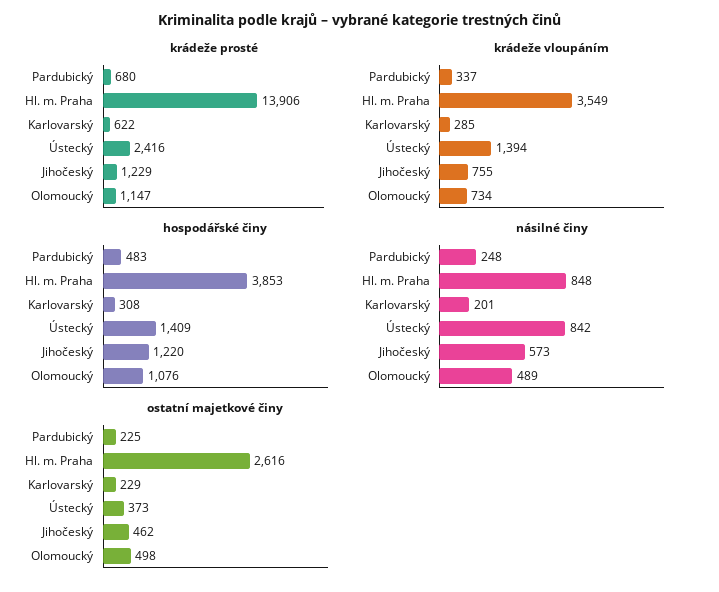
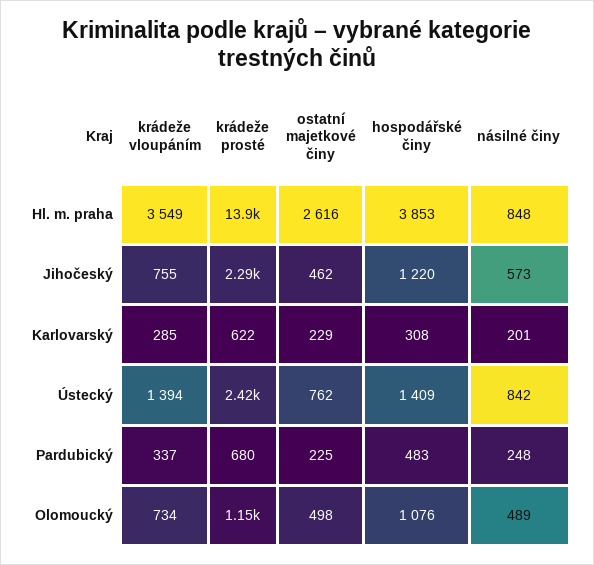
  {
    "krádeže prosté": {
      "Pardubický": 680,
      "Hl. m. Praha": 13906,
      "Karlovarský": 622,
      "Ústecký": 2416,
-     "Jihočeský": 1229,
+     "Jihočeský": 2290,
      "Olomoucký": 1147
    },
    "krádeže vloupáním": {
      "Pardubický": 337,
      "Hl. m. Praha": 3549,
      "Karlovarský": 285,
      "Ústecký": 1394,
      "Jihočeský": 755,
      "Olomoucký": 734
    },
    "hospodářské činy": {
      "Pardubický": 483,
      "Hl. m. Praha": 3853,
      "Karlovarský": 308,
      "Ústecký": 1409,
      "Jihočeský": 1220,
      "Olomoucký": 1076
    },
    "násilné činy": {
      "Pardubický": 248,
      "Hl. m. Praha": 848,
      "Karlovarský": 201,
      "Ústecký": 842,
      "Jihočeský": 573,
      "Olomoucký": 489
    },
    "ostatní majetkové činy": {
      "Pardubický": 225,
      "Hl. m. Praha": 2616,
      "Karlovarský": 229,
-     "Ústecký": 373,
+     "Ústecký": 762,
      "Jihočeský": 462,
      "Olomoucký": 498
    }
  }

